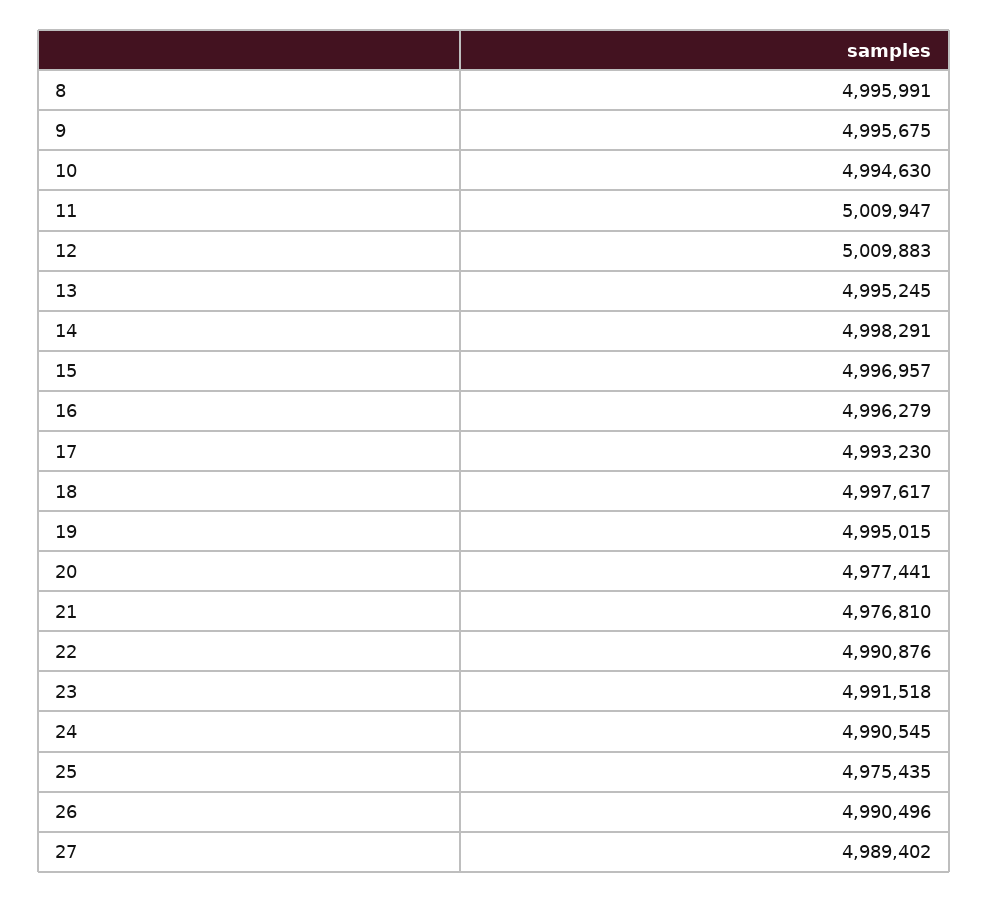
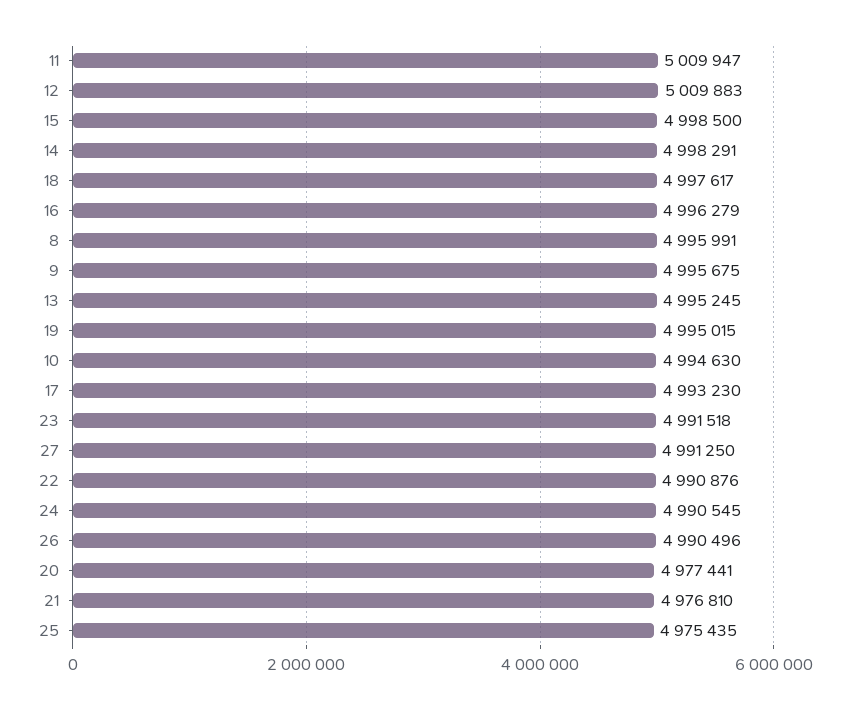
  {
    "8": 4995991,
    "9": 4995675,
    "10": 4994630,
    "11": 5009947,
    "12": 5009883,
    "13": 4995245,
    "14": 4998291,
-   "15": 4996957,
+   "15": 4998500,
    "16": 4996279,
    "17": 4993230,
    "18": 4997617,
    "19": 4995015,
    "20": 4977441,
    "21": 4976810,
    "22": 4990876,
    "23": 4991518,
    "24": 4990545,
    "25": 4975435,
    "26": 4990496,
-   "27": 4989402
+   "27": 4991250
  }

